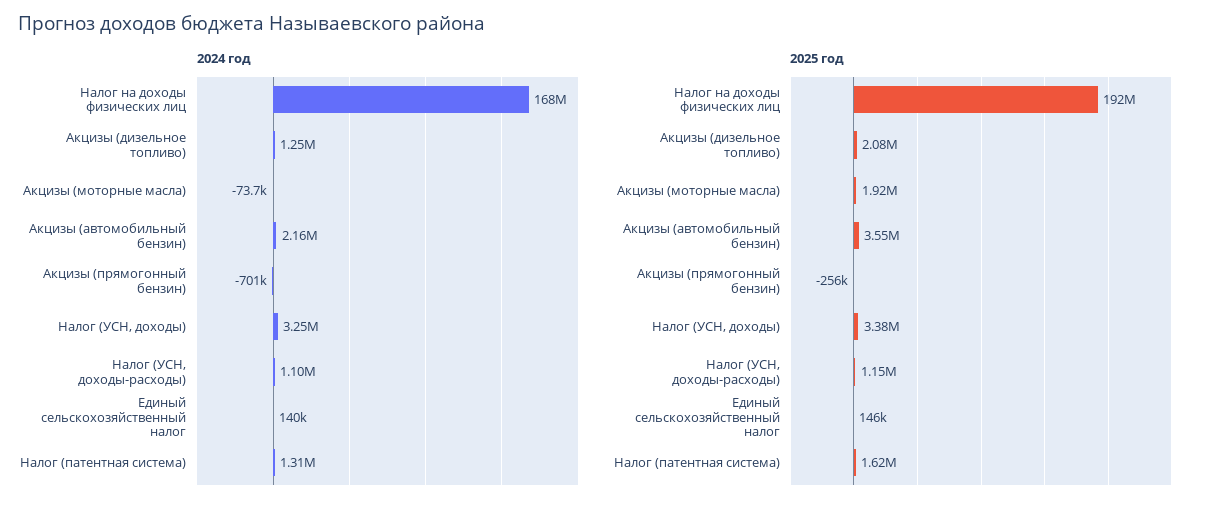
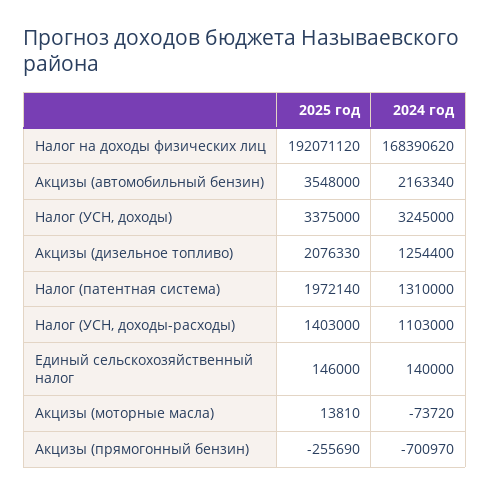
  {
    "2024 год": {
      "Налог на доходы физических лиц": 168390620,
      "Акцизы (дизельное топливо)": 1254400,
      "Акцизы (моторные масла)": -73720,
      "Акцизы (автомобильный бензин)": 2163340,
      "Акцизы (прямогонный бензин)": -700970,
      "Налог (УСН, доходы)": 3245000,
      "Налог (УСН, доходы-расходы)": 1103000,
      "Единый сельскохозяйственный налог": 140000,
      "Налог (патентная система)": 1310000
    },
    "2025 год": {
      "Налог на доходы физических лиц": 192071120,
      "Акцизы (дизельное топливо)": 2076330,
-     "Акцизы (моторные масла)": 1920000,
+     "Акцизы (моторные масла)": 13810,
      "Акцизы (автомобильный бензин)": 3548000,
      "Акцизы (прямогонный бензин)": -255690,
      "Налог (УСН, доходы)": 3375000,
-     "Налог (УСН, доходы-расходы)": 1150000,
+     "Налог (УСН, доходы-расходы)": 1403000,
      "Единый сельскохозяйственный налог": 146000,
-     "Налог (патентная система)": 1620000
+     "Налог (патентная система)": 1972140
    }
  }

